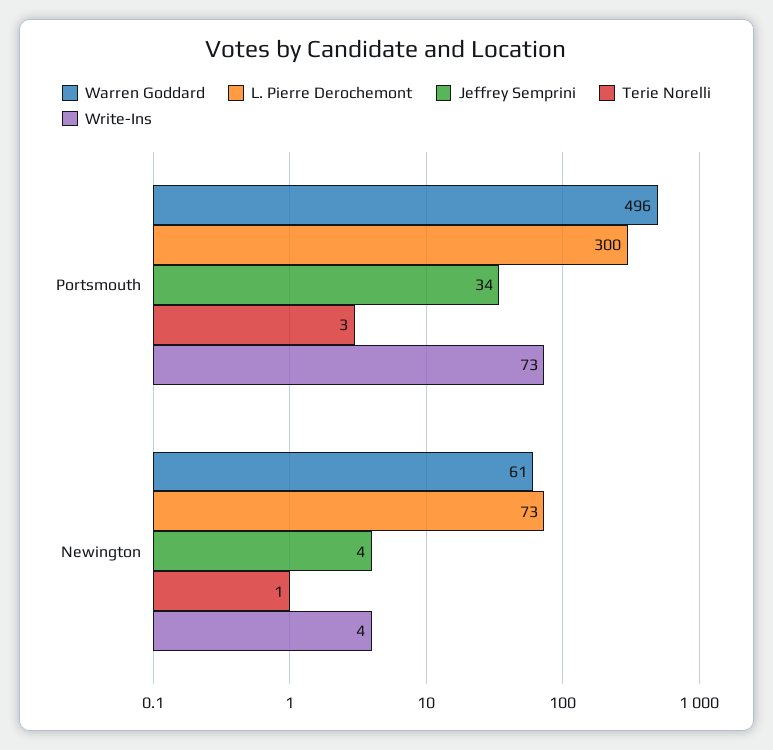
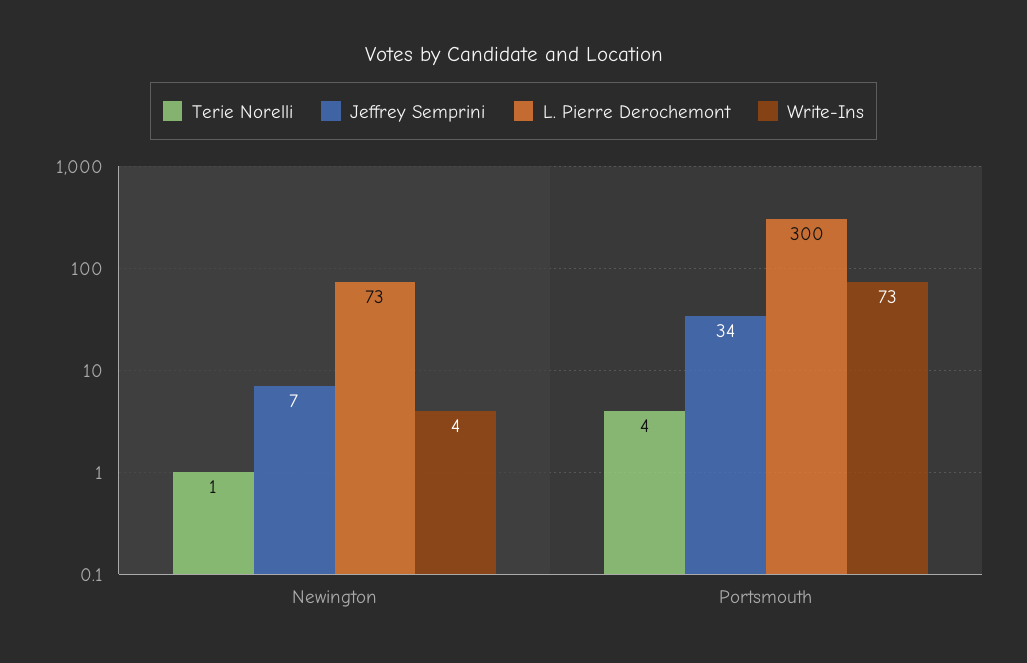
  {
-   "Warren Goddard": {
-     "Portsmouth": 496,
-     "Newington": 61
-   },
    "L. Pierre Derochemont": {
      "Portsmouth": 300,
      "Newington": 73
    },
    "Jeffrey Semprini": {
      "Portsmouth": 34,
-     "Newington": 4
+     "Newington": 7
    },
    "Terie Norelli": {
-     "Portsmouth": 3,
+     "Portsmouth": 4,
      "Newington": 1
    },
    "Write-Ins": {
      "Portsmouth": 73,
      "Newington": 4
    }
  }

